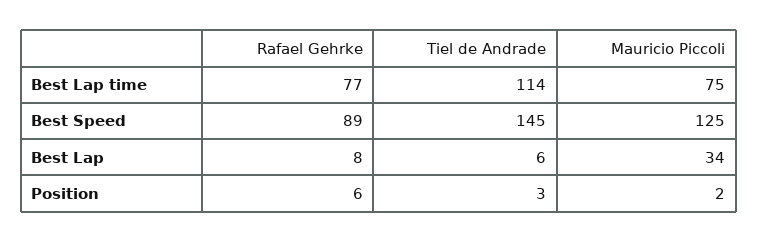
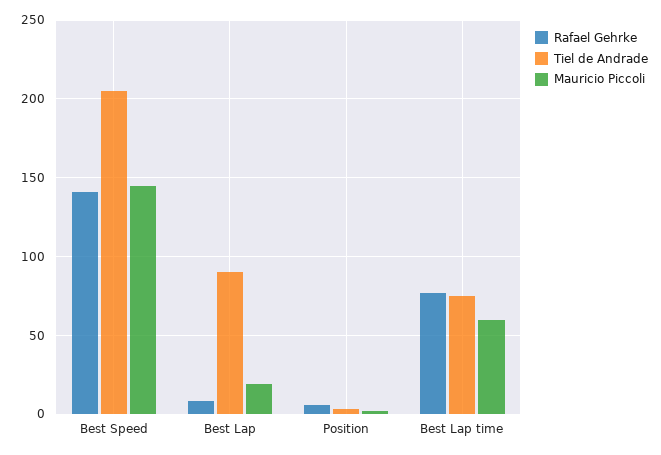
  {
    "Rafael Gehrke": {
      "Best Lap time": 77,
-     "Best Speed": 89,
+     "Best Speed": 140,
      "Best Lap": 8,
      "Position": 6
    },
    "Tiel de Andrade": {
-     "Best Lap time": 114,
+     "Best Lap time": 75,
-     "Best Speed": 145,
+     "Best Speed": 205,
-     "Best Lap": 6,
+     "Best Lap": 90,
      "Position": 3
    },
    "Mauricio Piccoli": {
-     "Best Lap time": 75,
+     "Best Lap time": 60,
-     "Best Speed": 125,
+     "Best Speed": 145,
-     "Best Lap": 34,
+     "Best Lap": 20,
      "Position": 2
    }
  }

